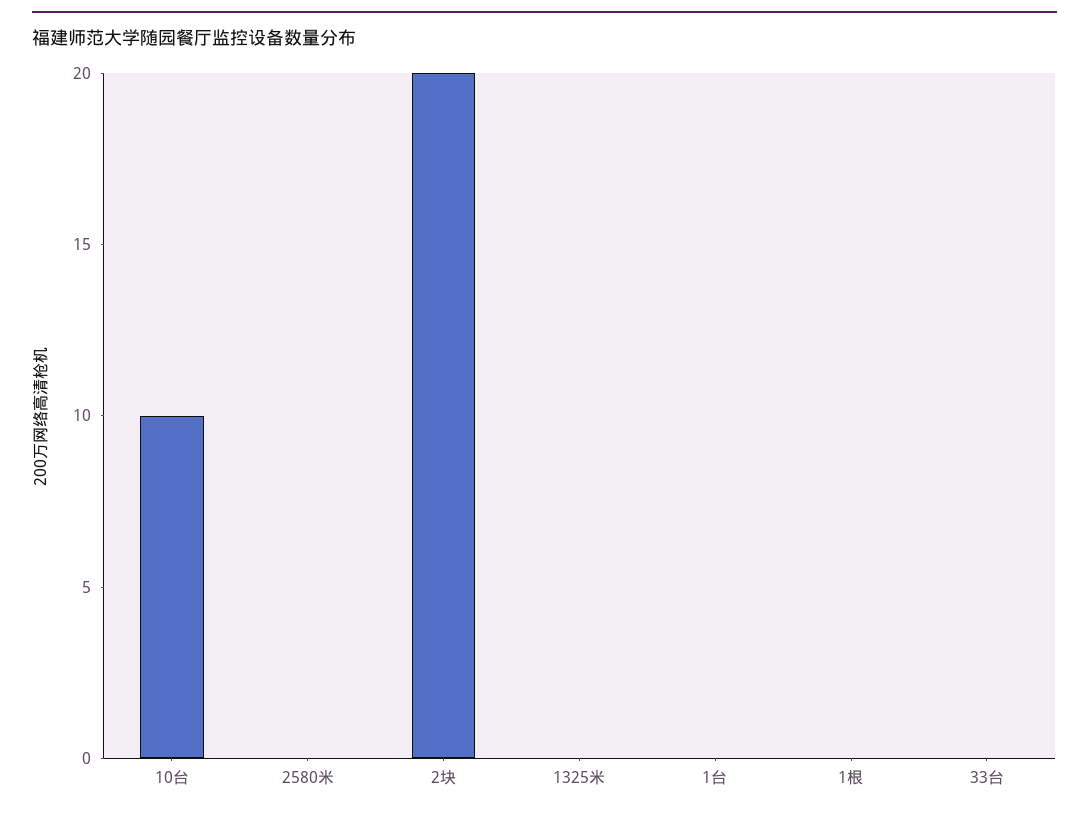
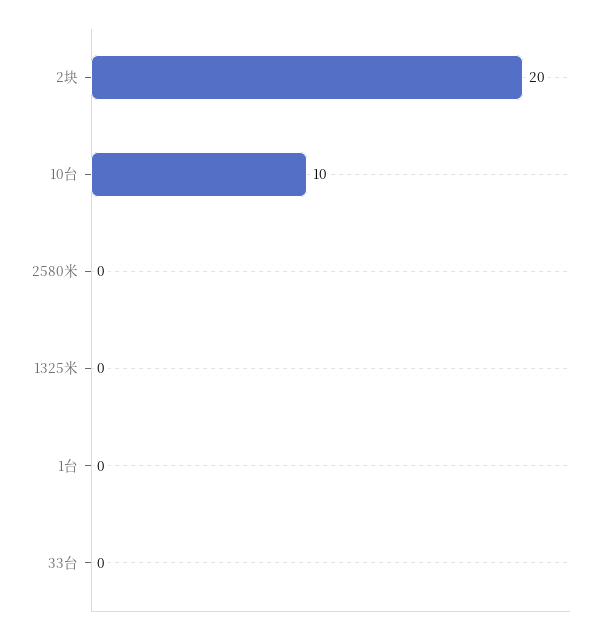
  {
    "10台": 10,
    "2580米": 0,
    "2块": 20,
    "1325米": 0,
    "1台": 0,
-   "1根": 0,
    "33台": 0
  }

